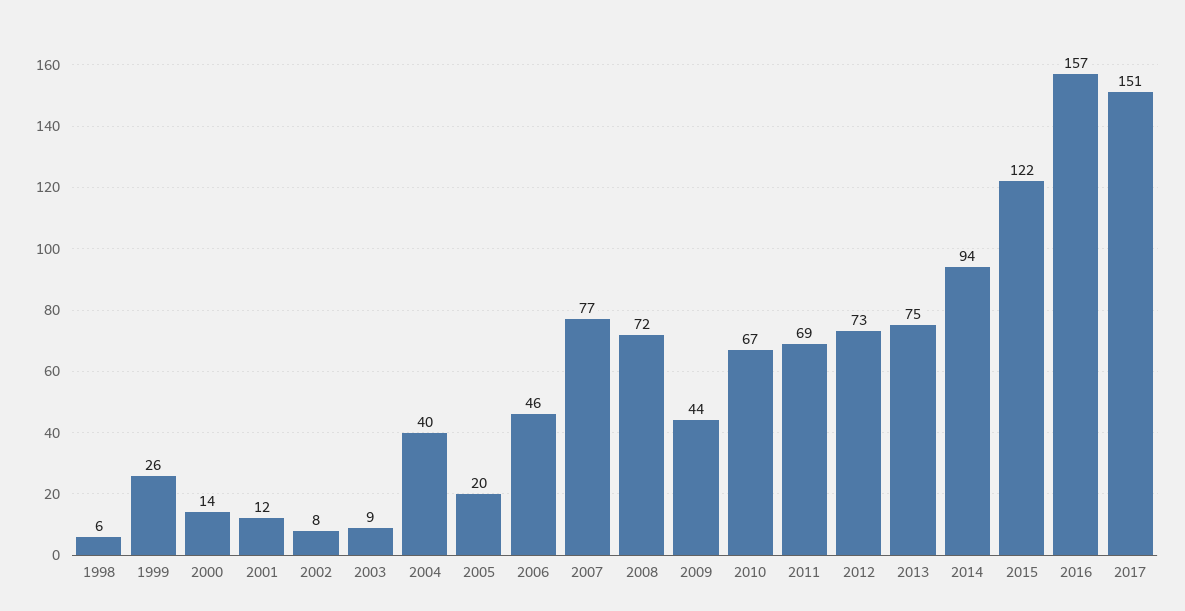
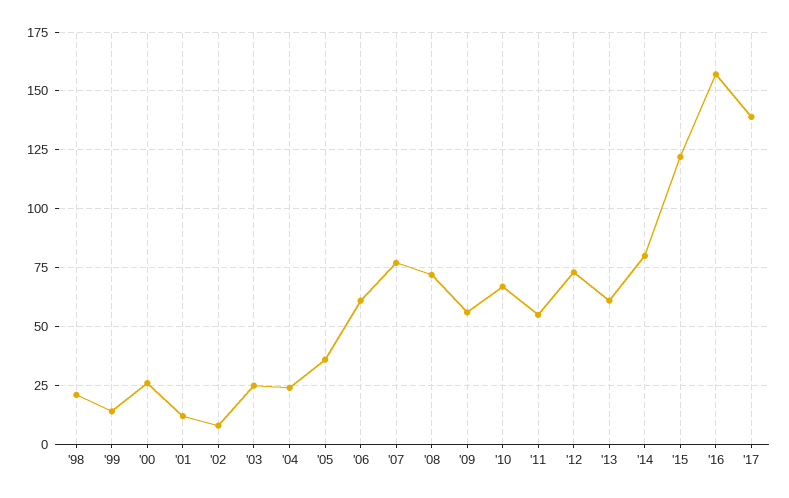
  {
-   "1998": 6,
+   "1998": 20,
-   "1999": 26,
+   "1999": 15,
-   "2000": 14,
+   "2000": 25,
    "2001": 12,
    "2002": 8,
-   "2003": 9,
+   "2003": 25,
-   "2004": 40,
+   "2004": 25,
-   "2005": 20,
+   "2005": 35,
-   "2006": 46,
+   "2006": 60,
    "2007": 77,
    "2008": 72,
-   "2009": 44,
+   "2009": 55,
    "2010": 67,
-   "2011": 69,
+   "2011": 55,
    "2012": 73,
-   "2013": 75,
+   "2013": 60,
-   "2014": 94,
+   "2014": 80,
    "2015": 122,
    "2016": 157,
-   "2017": 151
+   "2017": 140
  }

